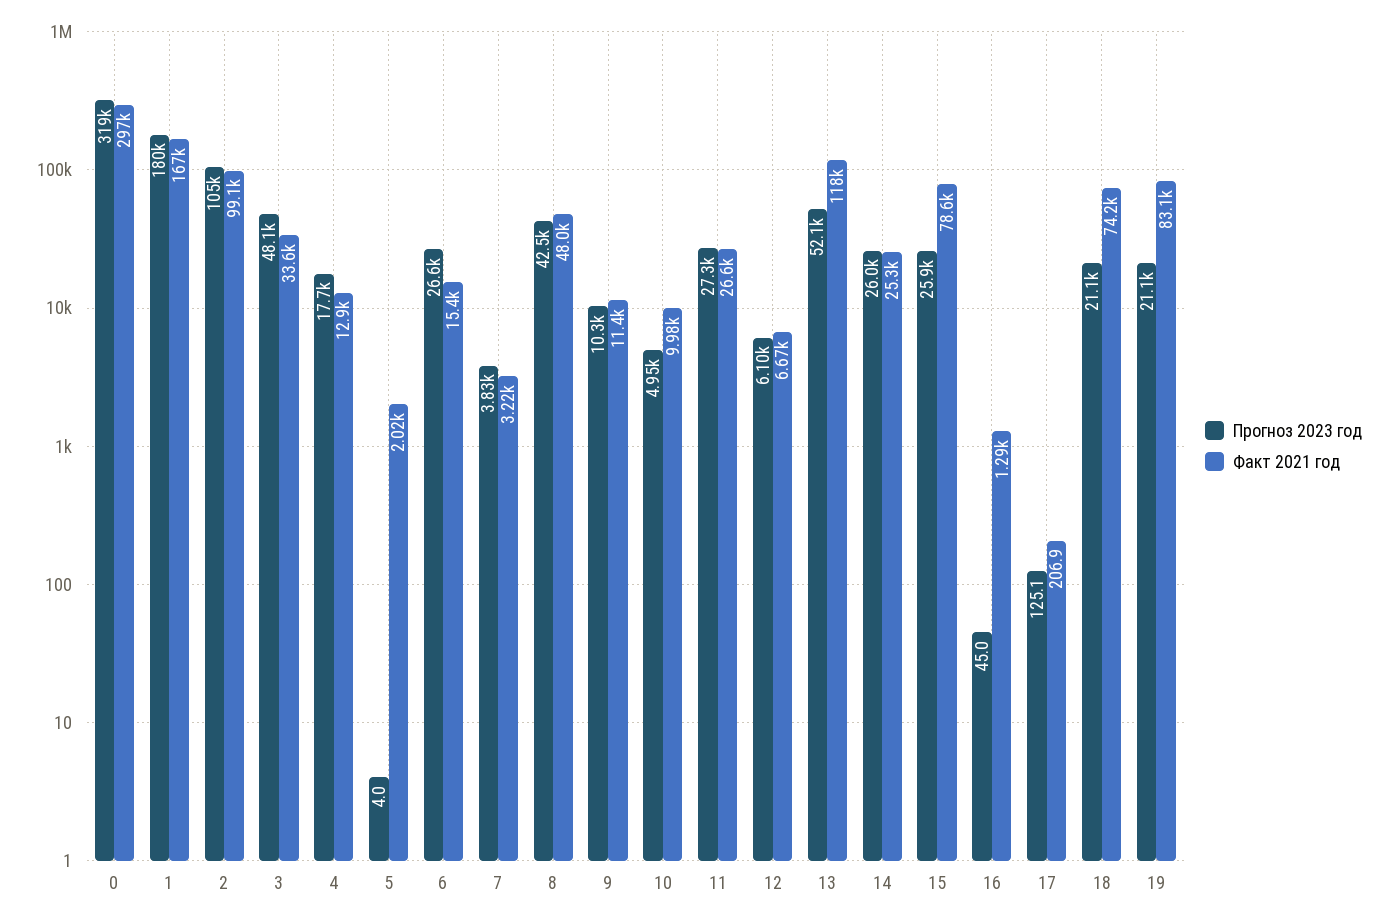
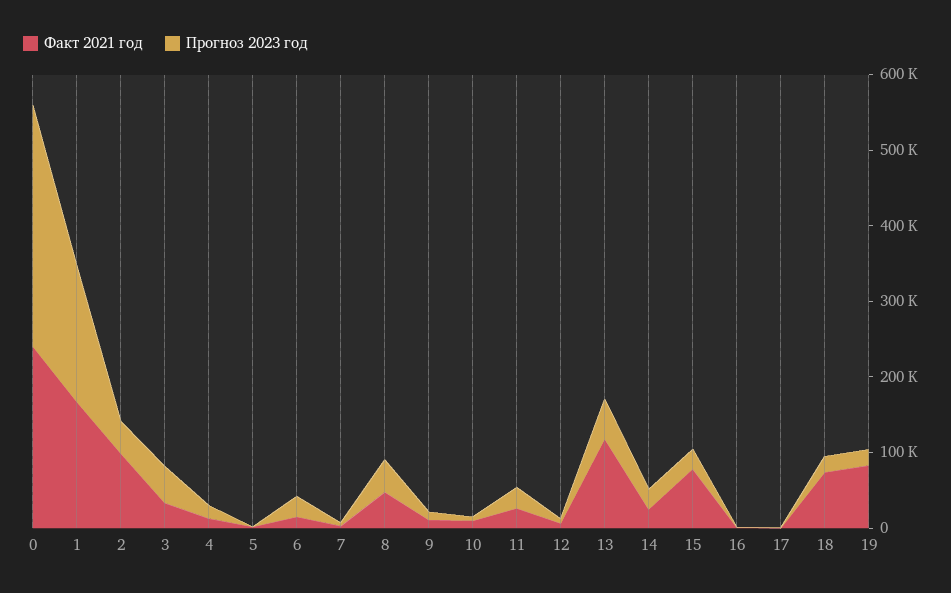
  {
    "Прогноз 2023 год": {
      "0": 319000,
      "1": 180000,
-     "2": 105000,
+     "2": 40000,
      "3": 48100,
      "4": 17700,
      "5": 4,
      "6": 26600,
      "7": 3830,
      "8": 42500,
      "9": 10300,
      "10": 4950,
      "11": 27300,
      "12": 6100,
      "13": 52100,
      "14": 26000,
      "15": 25900,
      "16": 45,
      "17": 125.1,
      "18": 21100,
      "19": 21100
    },
    "Факт 2021 год": {
-     "0": 297000,
+     "0": 240000,
      "1": 167000,
      "2": 99100,
      "3": 33600,
      "4": 12900,
      "5": 2020,
      "6": 15400,
      "7": 3220,
      "8": 48000,
      "9": 11400,
      "10": 9980,
      "11": 26600,
      "12": 6670,
      "13": 118000,
      "14": 25300,
      "15": 78600,
      "16": 1290,
      "17": 206.9,
      "18": 74200,
      "19": 83100
    }
  }

